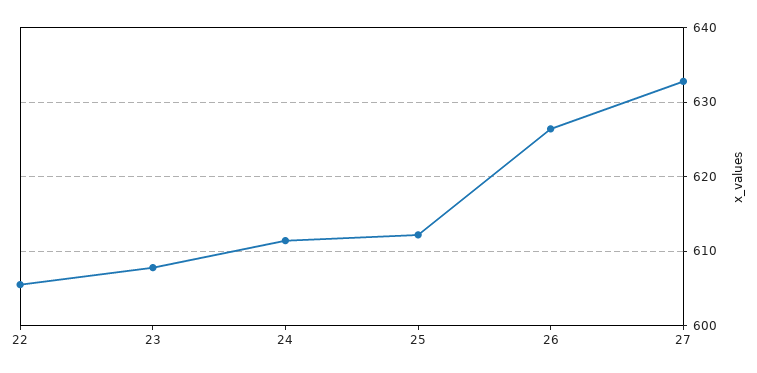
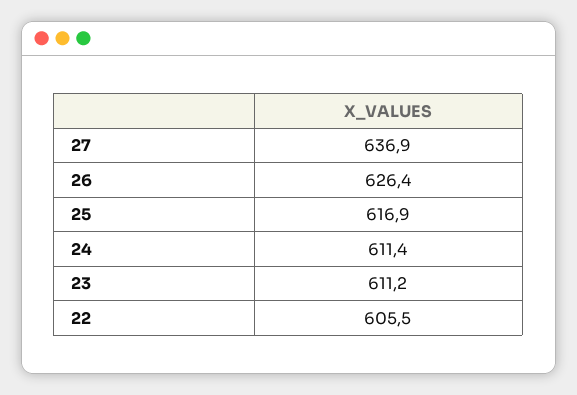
  {
    "22": 605.5,
-   "23": 608,
+   "23": 611.2,
    "24": 611.4,
-   "25": 612,
+   "25": 616.9,
    "26": 626.4,
-   "27": 633
+   "27": 636.9
  }

